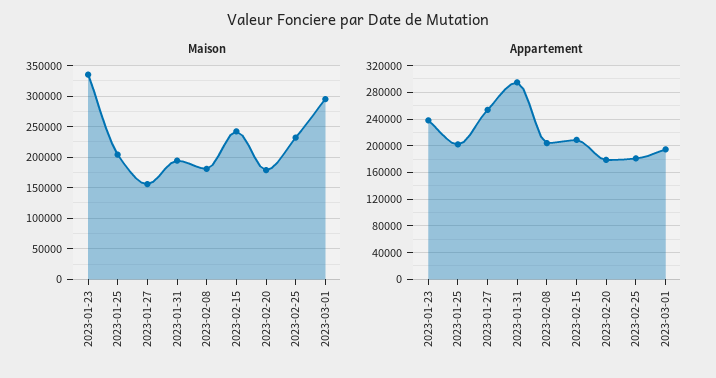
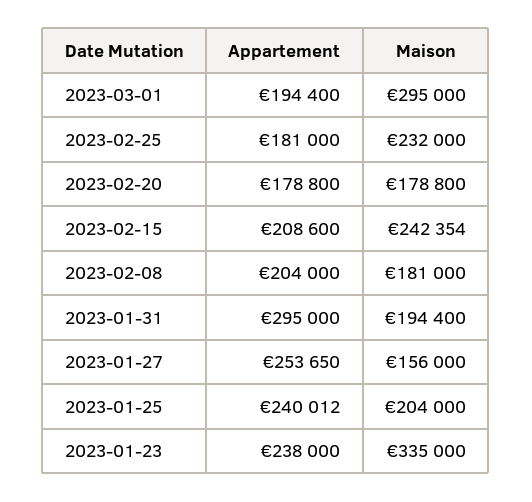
  {
    "Maison": {
      "2023-01-23": 335000,
      "2023-01-25": 204000,
      "2023-01-27": 156000,
      "2023-01-31": 194400,
      "2023-02-08": 181000,
      "2023-02-15": 242354,
      "2023-02-20": 178800,
      "2023-02-25": 232000,
      "2023-03-01": 295000
    },
    "Appartement": {
      "2023-01-23": 238000,
-     "2023-01-25": 200000,
+     "2023-01-25": 240012,
      "2023-01-27": 253650,
      "2023-01-31": 295000,
      "2023-02-08": 204000,
      "2023-02-15": 208600,
      "2023-02-20": 178800,
      "2023-02-25": 181000,
      "2023-03-01": 194400
    }
  }

